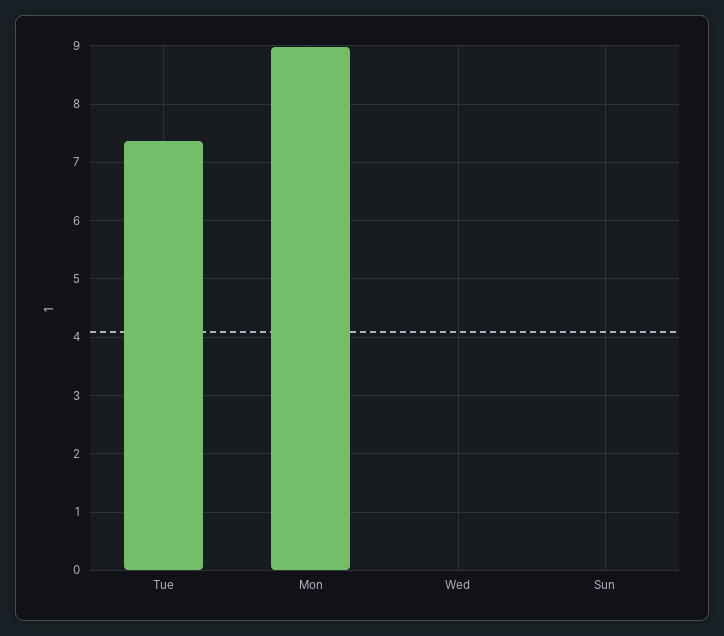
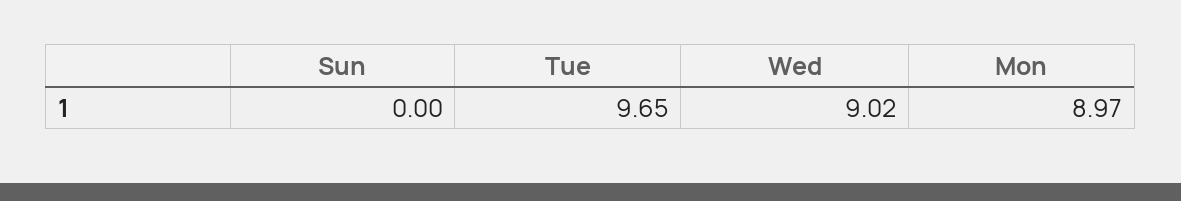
  {
-   "Tue": 7.4,
+   "Tue": 9.65,
    "Mon": 8.97,
-   "Wed": 0,
+   "Wed": 9.02,
    "Sun": 0
  }

